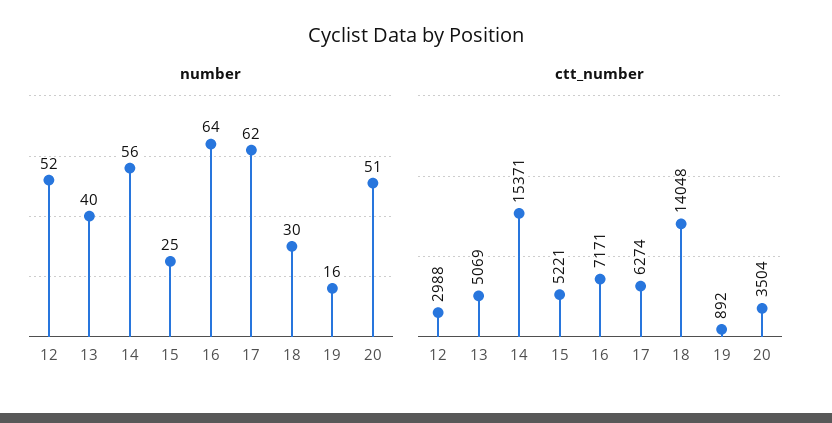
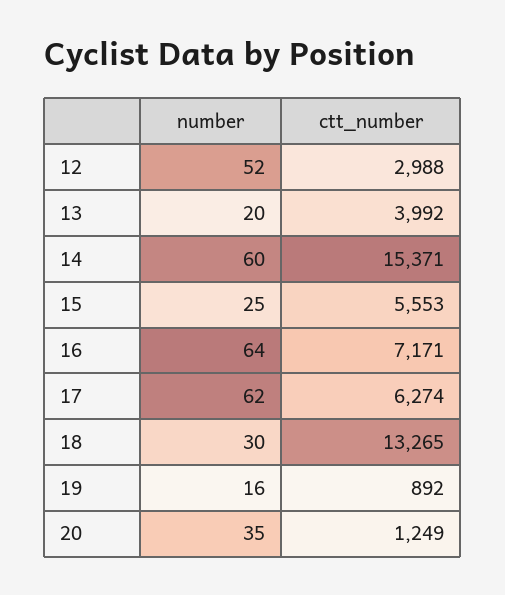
  {
    "number": {
      "12": 52,
-     "13": 40,
+     "13": 20,
-     "14": 56,
+     "14": 60,
      "15": 25,
      "16": 64,
      "17": 62,
      "18": 30,
      "19": 16,
-     "20": 51
+     "20": 35
    },
    "ctt_number": {
      "12": 2988,
-     "13": 5069,
+     "13": 3992,
      "14": 15371,
-     "15": 5221,
+     "15": 5553,
      "16": 7171,
      "17": 6274,
-     "18": 14048,
+     "18": 13265,
      "19": 892,
-     "20": 3504
+     "20": 1249
    }
  }

